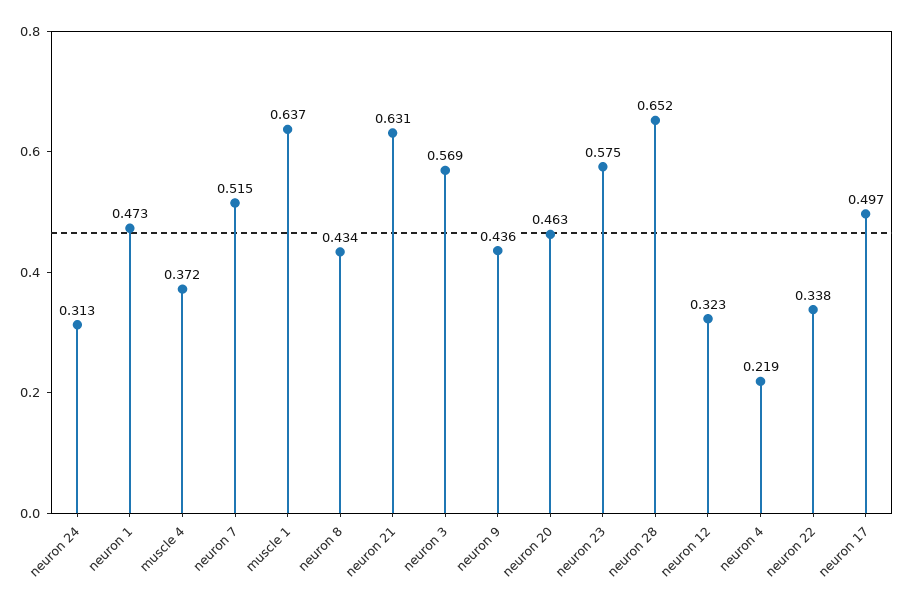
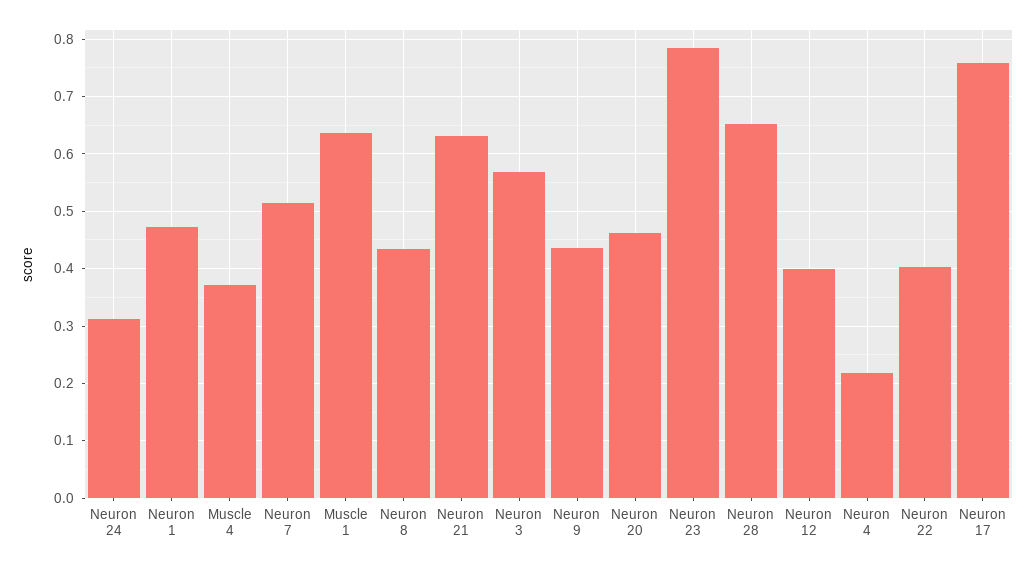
  {
    "neuron 24": 0.313,
    "neuron 1": 0.473,
    "muscle 4": 0.372,
    "neuron 7": 0.515,
    "muscle 1": 0.637,
    "neuron 8": 0.434,
    "neuron 21": 0.631,
    "neuron 3": 0.569,
    "neuron 9": 0.436,
    "neuron 20": 0.463,
-   "neuron 23": 0.575,
+   "neuron 23": 0.78,
    "neuron 28": 0.652,
-   "neuron 12": 0.323,
+   "neuron 12": 0.4,
    "neuron 4": 0.219,
-   "neuron 22": 0.338,
+   "neuron 22": 0.4,
-   "neuron 17": 0.497
+   "neuron 17": 0.76
  }

